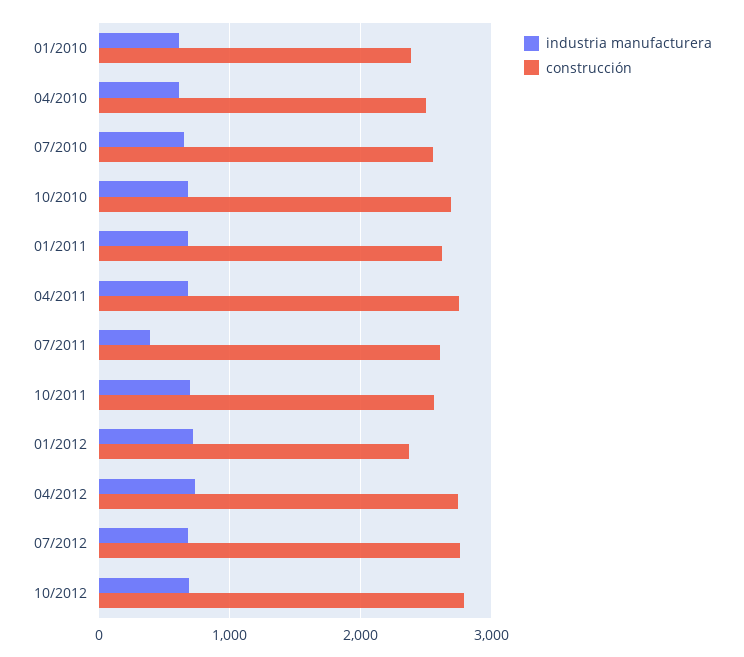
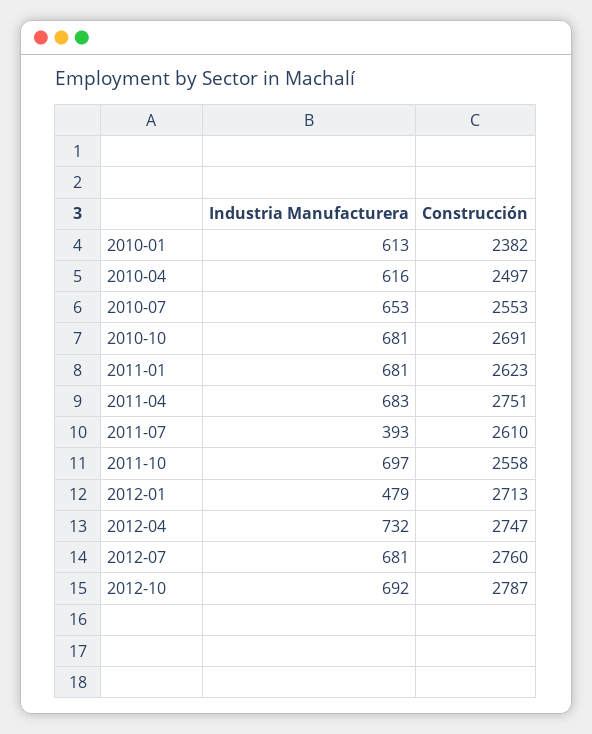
  {
    "industria manufacturera": {
      "01/2010": 613,
      "04/2010": 616,
      "07/2010": 653,
      "10/2010": 681,
      "01/2011": 681,
      "04/2011": 683,
      "07/2011": 393,
      "10/2011": 697,
-     "01/2012": 700,
+     "01/2012": 479,
      "04/2012": 732,
      "07/2012": 681,
      "10/2012": 692
    },
    "construcción": {
      "01/2010": 2382,
      "04/2010": 2497,
      "07/2010": 2553,
      "10/2010": 2691,
      "01/2011": 2623,
      "04/2011": 2751,
      "07/2011": 2610,
      "10/2011": 2558,
-     "01/2012": 2400,
+     "01/2012": 2713,
      "04/2012": 2747,
      "07/2012": 2760,
      "10/2012": 2787
    }
  }

